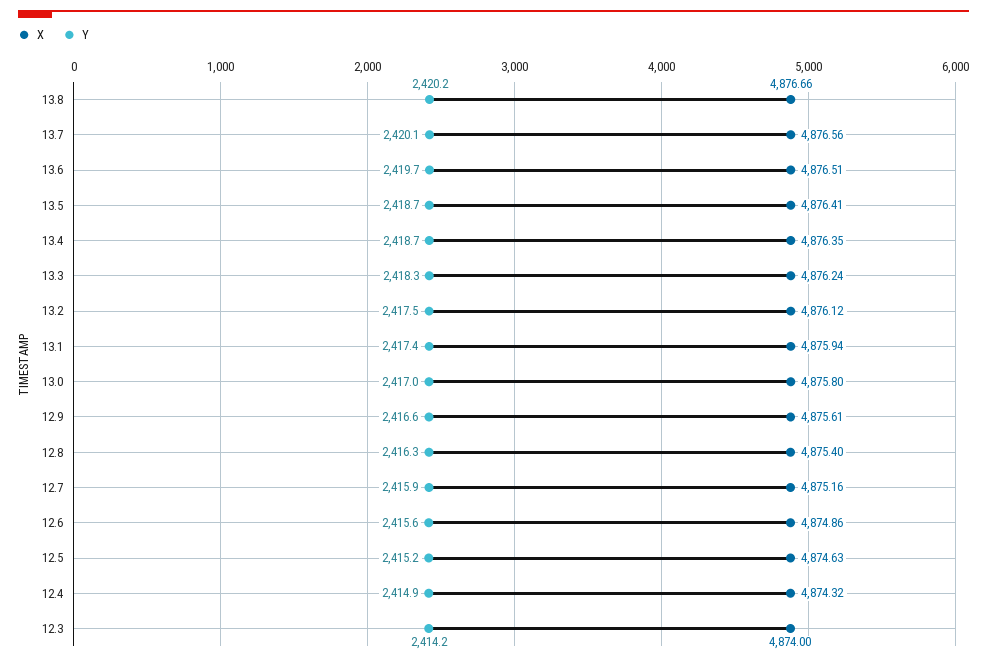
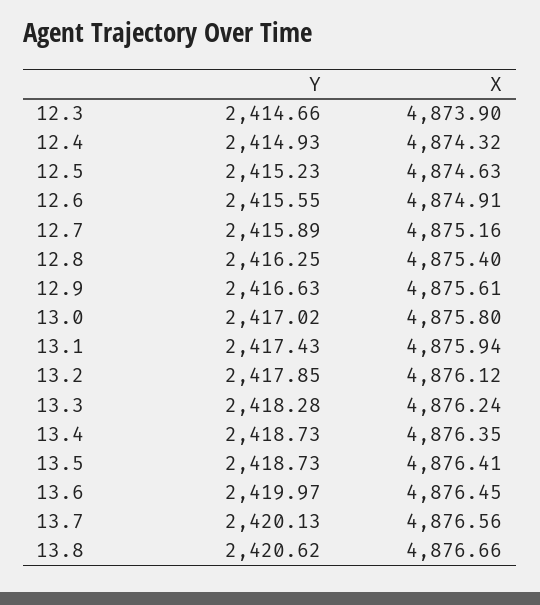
  {
    "X": {
      "13.8": 4876.66,
      "13.7": 4876.56,
-     "13.6": 4876.51,
+     "13.6": 4876.45,
      "13.5": 4876.41,
      "13.4": 4876.35,
      "13.3": 4876.24,
      "13.2": 4876.12,
      "13.1": 4875.94,
      "13.0": 4875.8,
      "12.9": 4875.61,
      "12.8": 4875.4,
      "12.7": 4875.16,
-     "12.6": 4874.86,
+     "12.6": 4874.91,
      "12.5": 4874.63,
      "12.4": 4874.32,
-     "12.3": 4874
+     "12.3": 4873.9
    },
    "Y": {
-     "13.8": 2420.2,
+     "13.8": 2420.62,
      "13.7": 2420.13,
-     "13.6": 2419.7,
+     "13.6": 2419.97,
      "13.5": 2418.73,
      "13.4": 2418.73,
      "13.3": 2418.28,
-     "13.2": 2417.5,
+     "13.2": 2417.85,
      "13.1": 2417.43,
      "13.0": 2417.02,
      "12.9": 2416.63,
      "12.8": 2416.25,
      "12.7": 2415.89,
      "12.6": 2415.55,
      "12.5": 2415.23,
      "12.4": 2414.93,
-     "12.3": 2414.2
+     "12.3": 2414.66
    }
  }

